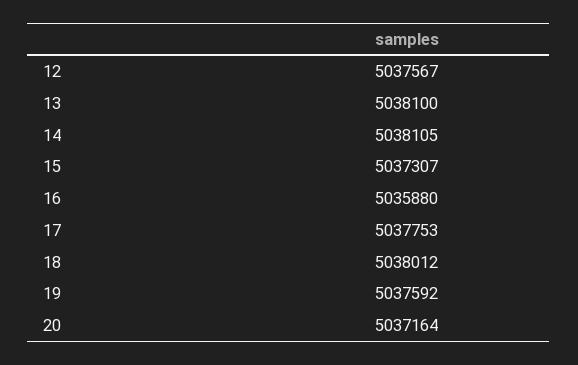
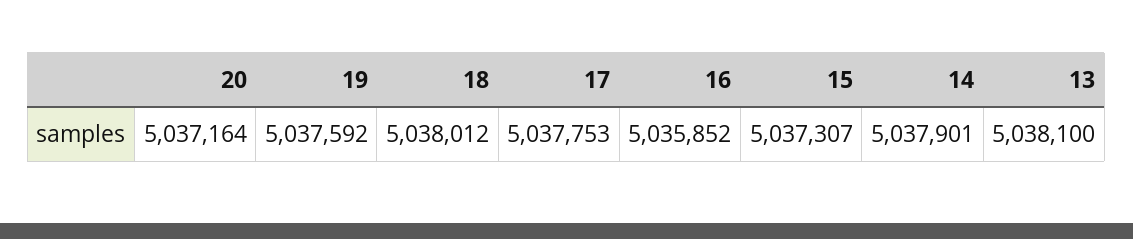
  {
-   "12": 5037567,
    "13": 5038100,
-   "14": 5038105,
+   "14": 5037901,
    "15": 5037307,
-   "16": 5035880,
+   "16": 5035852,
    "17": 5037753,
    "18": 5038012,
    "19": 5037592,
    "20": 5037164
  }

